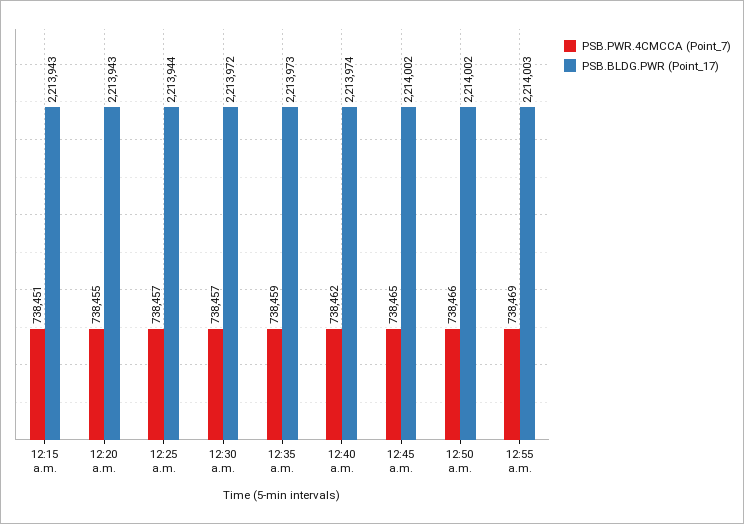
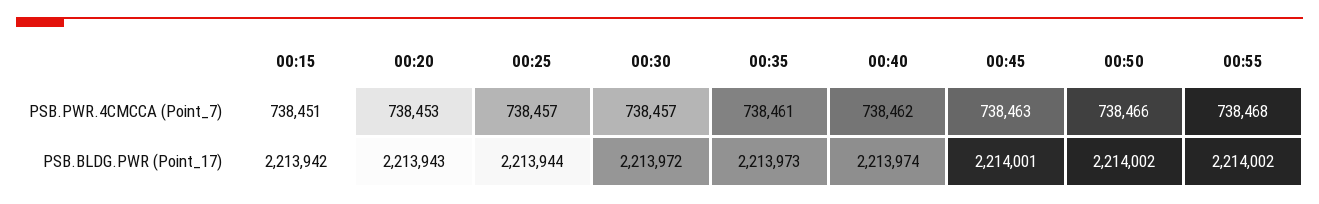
  {
    "PSB.PWR.4CMCCA (Point_7)": {
      "12:15 a.m.": 738451,
-     "12:20 a.m.": 738455,
+     "12:20 a.m.": 738453,
      "12:25 a.m.": 738457,
      "12:30 a.m.": 738457,
-     "12:35 a.m.": 738459,
+     "12:35 a.m.": 738461,
      "12:40 a.m.": 738462,
-     "12:45 a.m.": 738465,
+     "12:45 a.m.": 738463,
      "12:50 a.m.": 738466,
-     "12:55 a.m.": 738469
+     "12:55 a.m.": 738468
    },
    "PSB.BLDG.PWR (Point_17)": {
-     "12:15 a.m.": 2213943,
+     "12:15 a.m.": 2213942,
      "12:20 a.m.": 2213943,
      "12:25 a.m.": 2213944,
      "12:30 a.m.": 2213972,
      "12:35 a.m.": 2213973,
      "12:40 a.m.": 2213974,
-     "12:45 a.m.": 2214002,
+     "12:45 a.m.": 2214001,
      "12:50 a.m.": 2214002,
-     "12:55 a.m.": 2214003
+     "12:55 a.m.": 2214002
    }
  }

